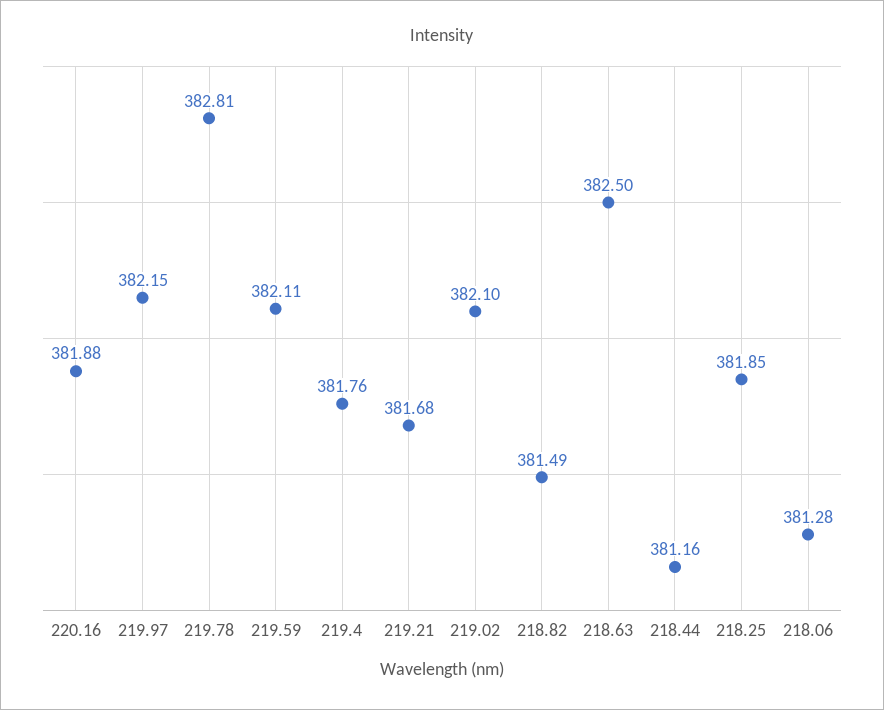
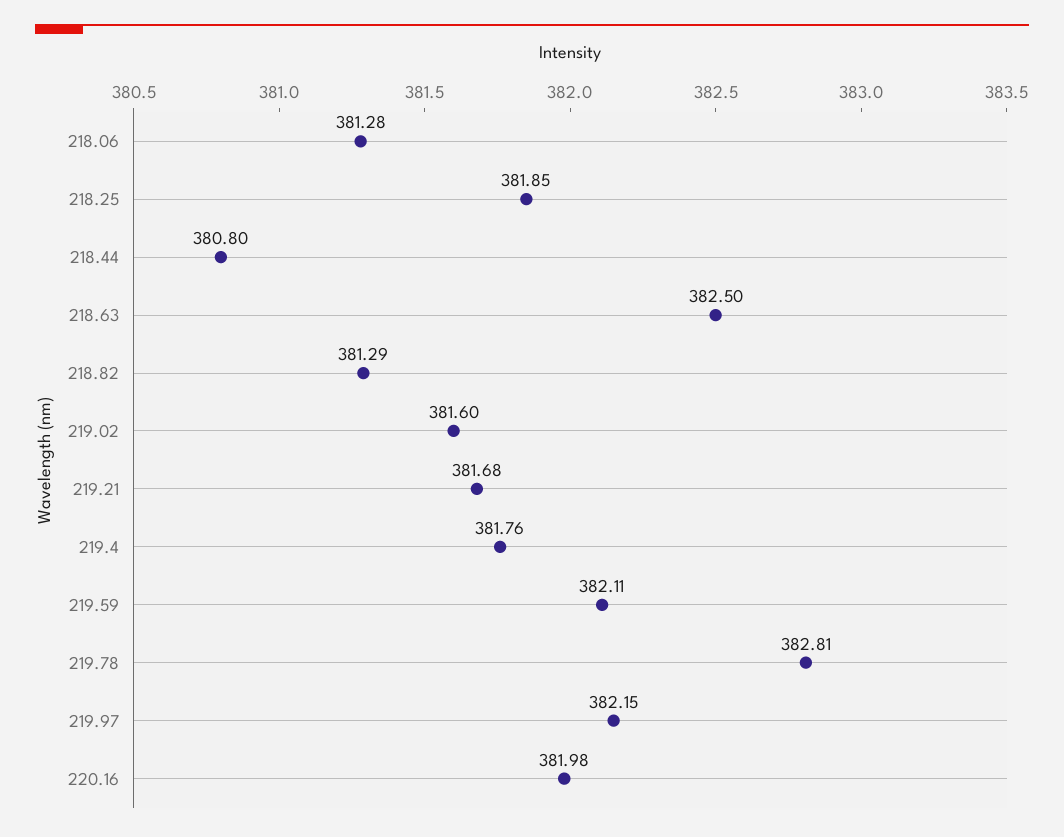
  {
-   "220.16": 381.88,
+   "220.16": 381.98,
    "219.97": 382.15,
    "219.78": 382.81,
    "219.59": 382.11,
    "219.4": 381.76,
    "219.21": 381.68,
-   "219.02": 382.1,
+   "219.02": 381.6,
-   "218.82": 381.49,
+   "218.82": 381.29,
    "218.63": 382.5,
-   "218.44": 381.16,
+   "218.44": 380.8,
    "218.25": 381.85,
    "218.06": 381.28
  }

